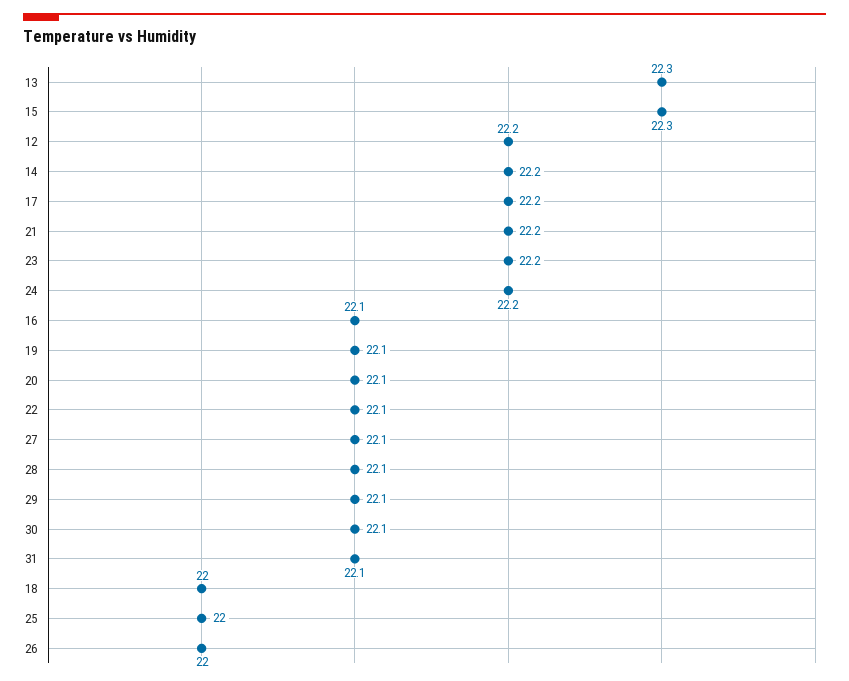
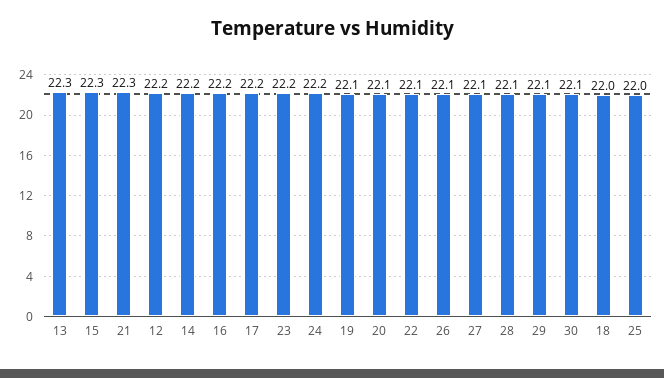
  {
    "13": 22.3,
    "15": 22.3,
    "12": 22.2,
    "14": 22.2,
    "17": 22.2,
-   "21": 22.2,
+   "21": 22.3,
    "23": 22.2,
    "24": 22.2,
-   "16": 22.1,
+   "16": 22.2,
    "19": 22.1,
    "20": 22.1,
    "22": 22.1,
    "27": 22.1,
    "28": 22.1,
    "29": 22.1,
    "30": 22.1,
-   "31": 22.1,
    "18": 22,
    "25": 22,
-   "26": 22
+   "26": 22.1
  }

